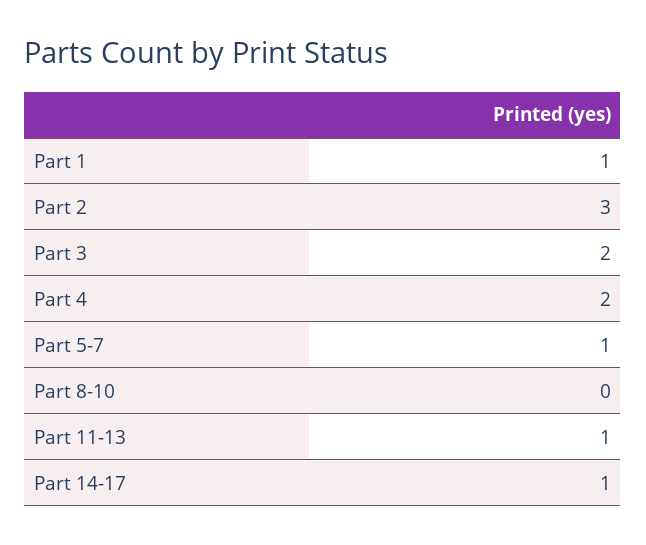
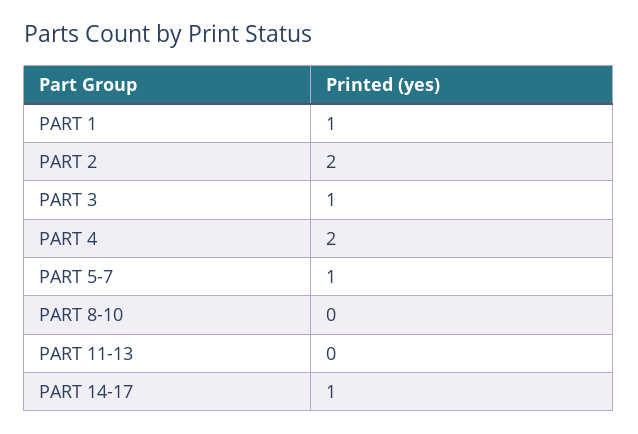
  {
    "Part 1": 1,
-   "Part 2": 3,
+   "Part 2": 2,
-   "Part 3": 2,
+   "Part 3": 1,
    "Part 4": 2,
    "Part 5-7": 1,
    "Part 8-10": 0,
-   "Part 11-13": 1,
+   "Part 11-13": 0,
    "Part 14-17": 1
  }

